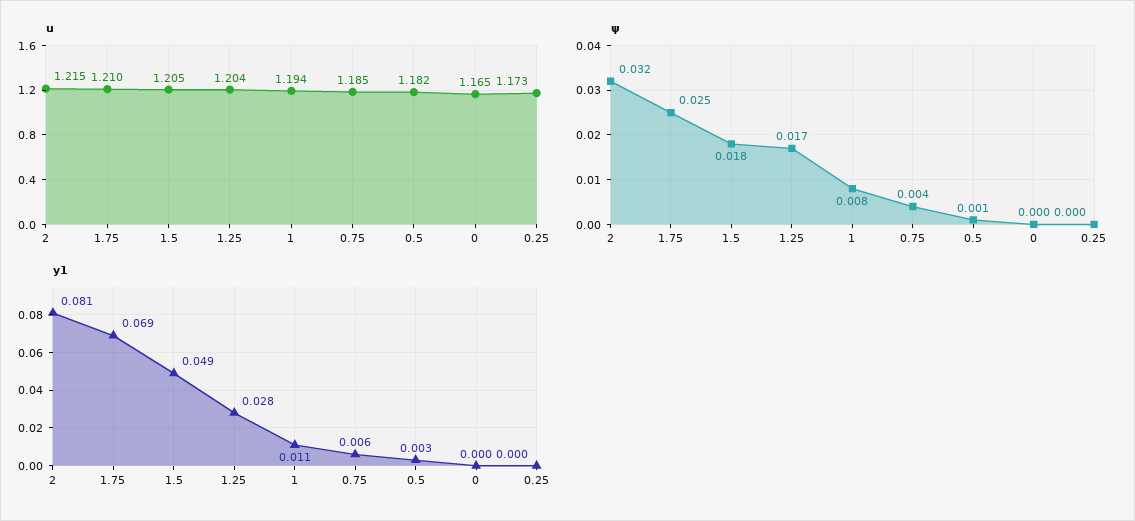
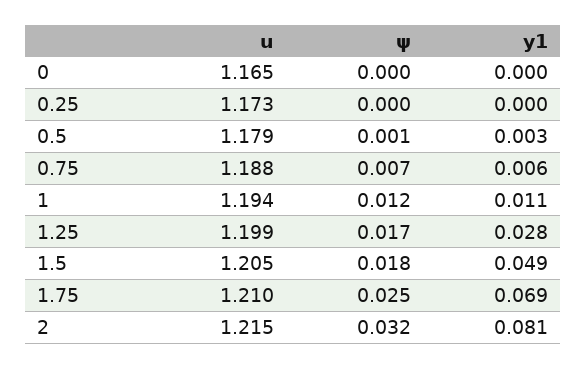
  {
    "u": {
      "2": 1.215,
      "1.75": 1.21,
      "1.5": 1.205,
-     "1.25": 1.204,
+     "1.25": 1.199,
      "1": 1.194,
-     "0.75": 1.185,
+     "0.75": 1.188,
-     "0.5": 1.182,
+     "0.5": 1.179,
      "0": 1.165,
      "0.25": 1.173
    },
    "ψ": {
      "2": 0.032,
      "1.75": 0.025,
      "1.5": 0.018,
      "1.25": 0.017,
-     "1": 0.008,
+     "1": 0.012,
-     "0.75": 0.004,
+     "0.75": 0.007,
      "0.5": 0.001,
      "0": 0,
      "0.25": 0
    },
    "y1": {
      "2": 0.081,
      "1.75": 0.069,
      "1.5": 0.049,
      "1.25": 0.028,
      "1": 0.011,
      "0.75": 0.006,
      "0.5": 0.003,
      "0": 0,
      "0.25": 0
    }
  }

